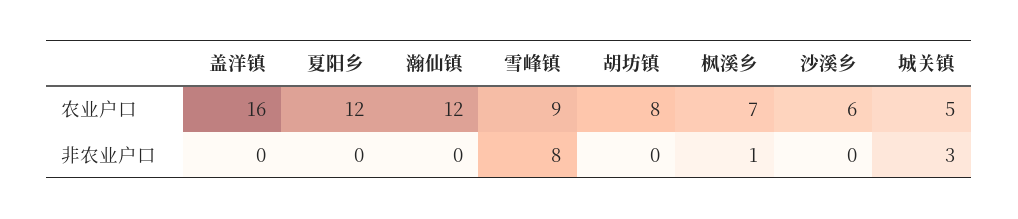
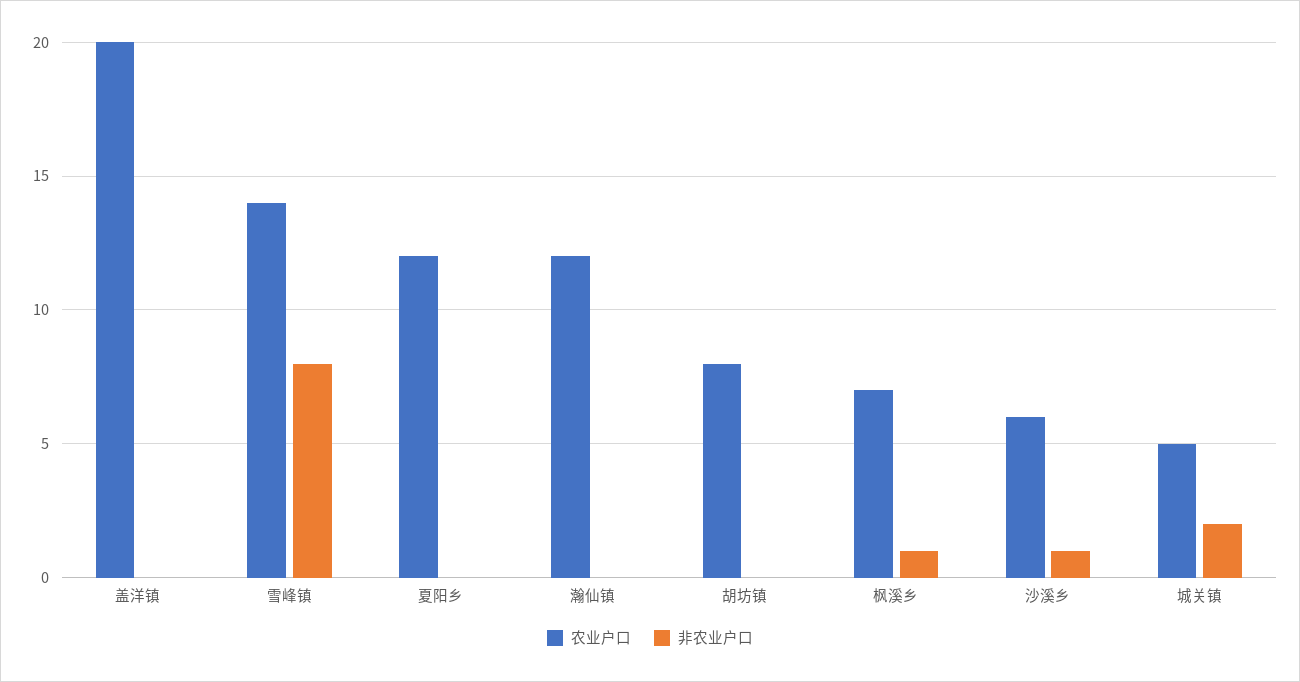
  {
    "农业户口": {
-     "盖洋镇": 16,
+     "盖洋镇": 20,
      "夏阳乡": 12,
      "瀚仙镇": 12,
-     "雪峰镇": 9,
+     "雪峰镇": 14,
      "胡坊镇": 8,
      "枫溪乡": 7,
      "沙溪乡": 6,
      "城关镇": 5
    },
    "非农业户口": {
      "盖洋镇": 0,
      "夏阳乡": 0,
      "瀚仙镇": 0,
      "雪峰镇": 8,
      "胡坊镇": 0,
      "枫溪乡": 1,
-     "沙溪乡": 0,
+     "沙溪乡": 1,
-     "城关镇": 3
+     "城关镇": 2
    }
  }

